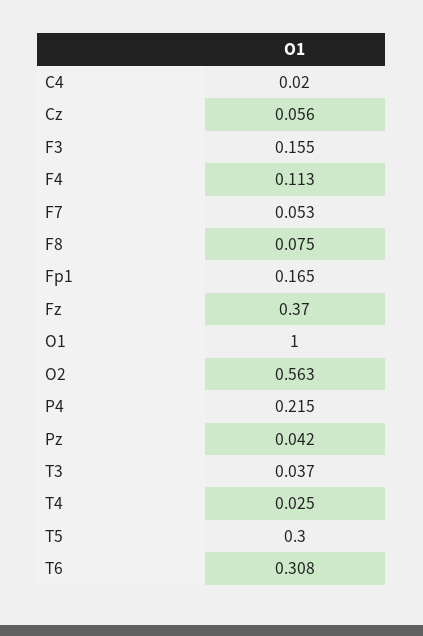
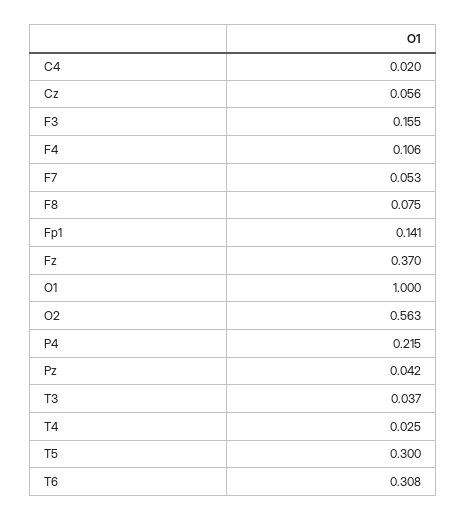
  {
    "C4": 0.02,
    "Cz": 0.056,
    "F3": 0.155,
-   "F4": 0.113,
+   "F4": 0.106,
    "F7": 0.053,
    "F8": 0.075,
-   "Fp1": 0.165,
+   "Fp1": 0.141,
    "Fz": 0.37,
    "O1": 1,
    "O2": 0.563,
    "P4": 0.215,
    "Pz": 0.042,
    "T3": 0.037,
    "T4": 0.025,
    "T5": 0.3,
    "T6": 0.308
  }

